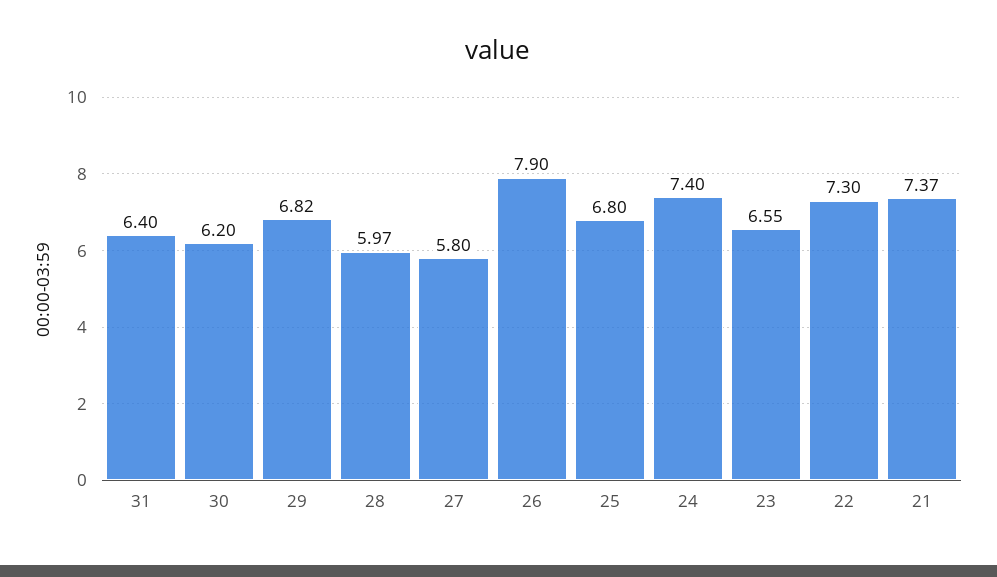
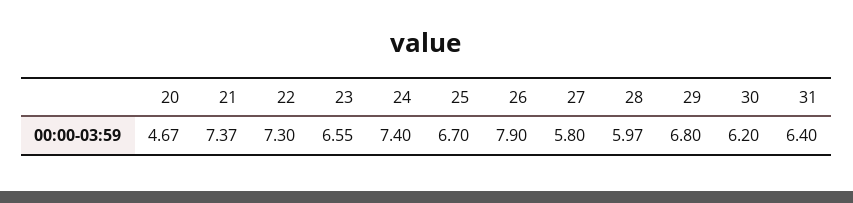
  {
    "31": 6.4,
    "30": 6.2,
-   "29": 6.82,
+   "29": 6.8,
    "28": 5.97,
    "27": 5.8,
    "26": 7.9,
-   "25": 6.8,
+   "25": 6.7,
    "24": 7.4,
    "23": 6.55,
    "22": 7.3,
-   "21": 7.37
+   "21": 7.37,
+   "20": 4.67
  }

